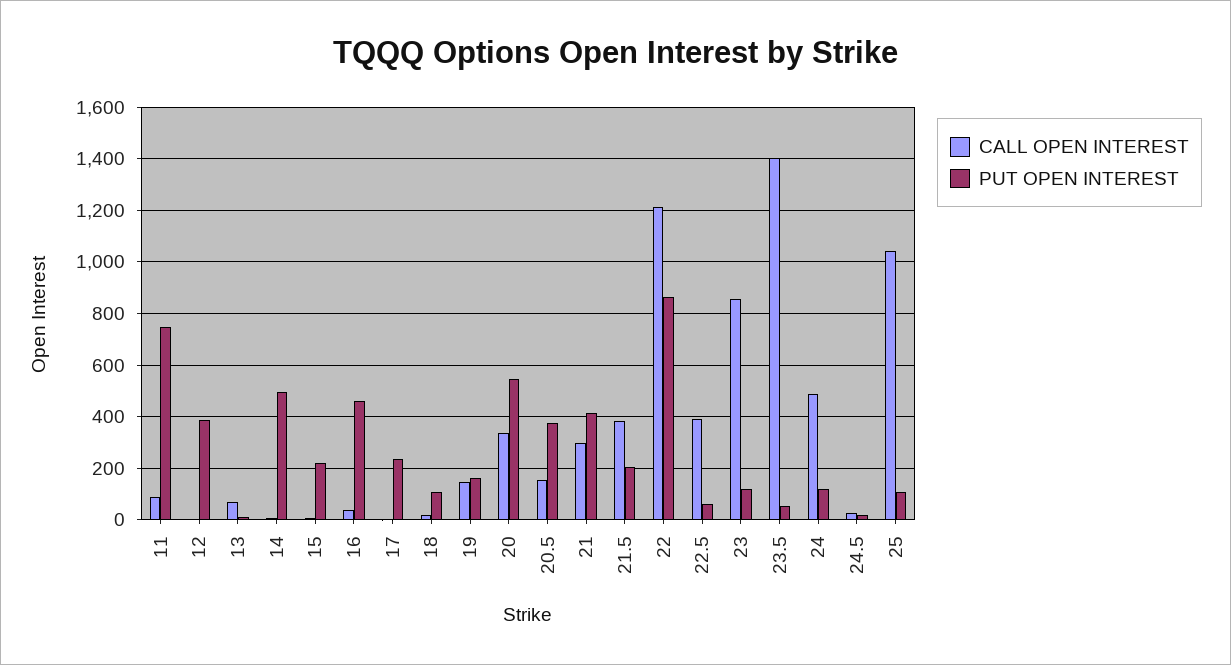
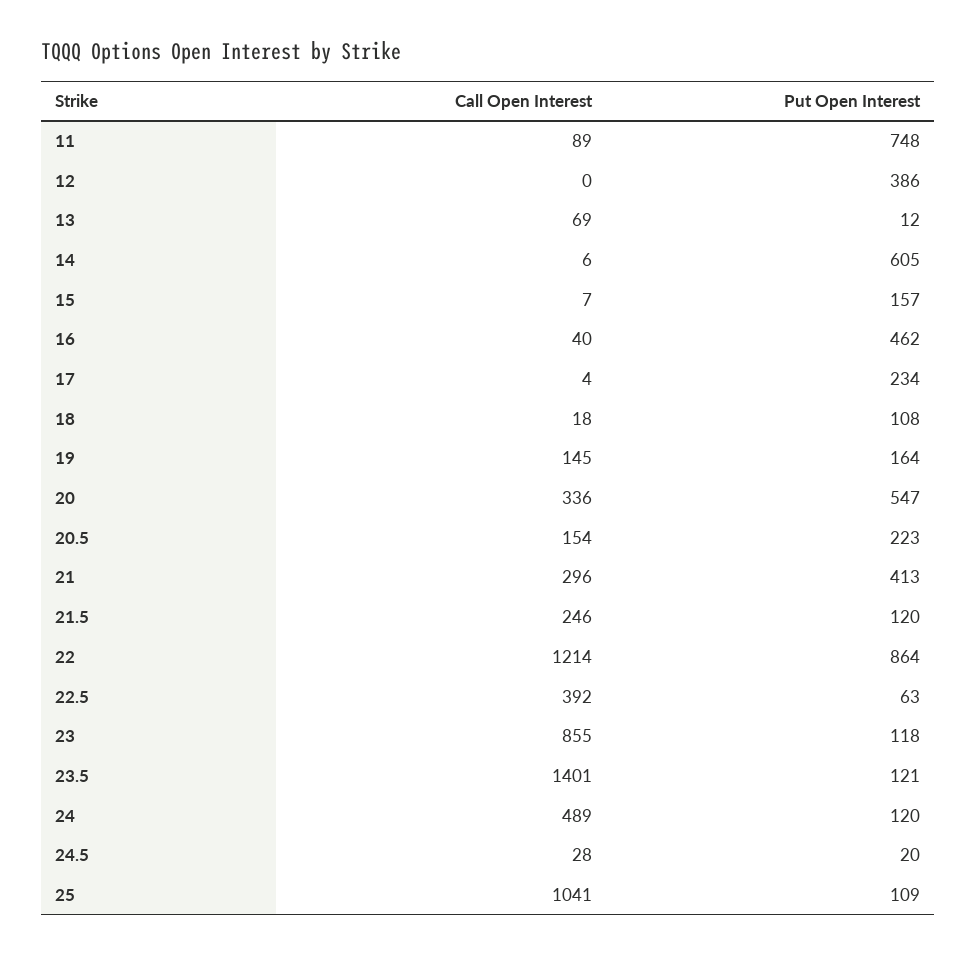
  {
    "CALL OPEN INTEREST": {
      "11": 89,
      "12": 0,
      "13": 69,
      "14": 6,
      "15": 7,
      "16": 40,
      "17": 4,
      "18": 18,
      "19": 145,
      "20": 336,
      "20.5": 154,
      "21": 296,
-     "21.5": 375,
+     "21.5": 246,
      "22": 1214,
      "22.5": 392,
      "23": 855,
      "23.5": 1401,
      "24": 489,
      "24.5": 28,
      "25": 1041
    },
    "PUT OPEN INTEREST": {
      "11": 748,
      "12": 386,
      "13": 12,
-     "14": 500,
+     "14": 605,
-     "15": 225,
+     "15": 157,
      "16": 462,
      "17": 234,
      "18": 108,
      "19": 164,
      "20": 547,
-     "20.5": 375,
+     "20.5": 223,
      "21": 413,
-     "21.5": 200,
+     "21.5": 120,
      "22": 864,
      "22.5": 63,
      "23": 118,
-     "23.5": 50,
+     "23.5": 121,
      "24": 120,
      "24.5": 20,
      "25": 109
    }
  }

